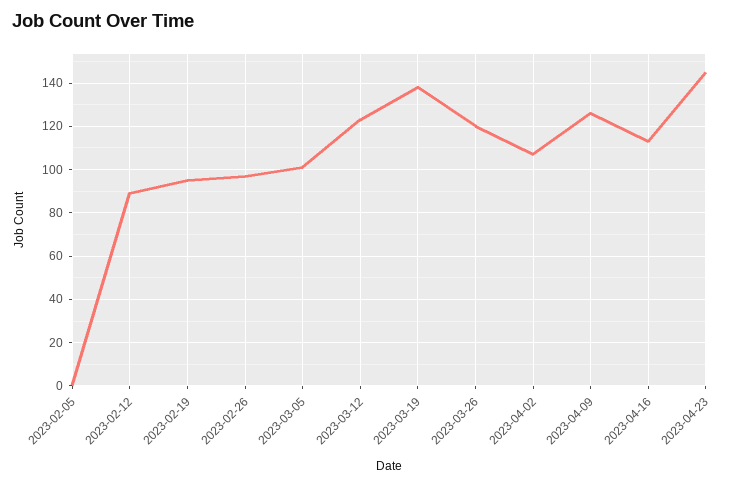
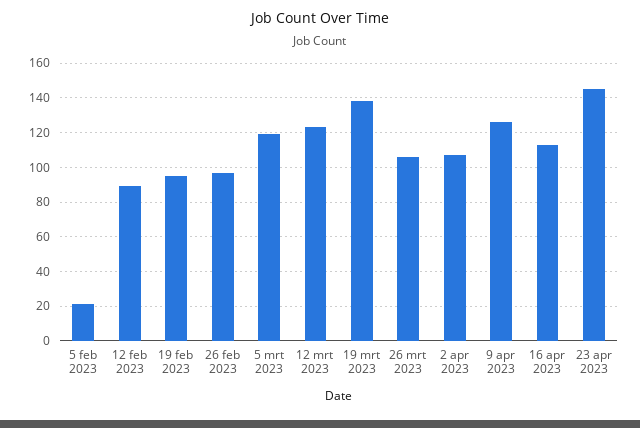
  {
-   "2023-02-05": 0,
+   "2023-02-05": 20,
    "2023-02-12": 90,
    "2023-02-19": 95,
    "2023-02-26": 95,
-   "2023-03-05": 100,
+   "2023-03-05": 120,
    "2023-03-12": 125,
    "2023-03-19": 140,
-   "2023-03-26": 120,
+   "2023-03-26": 105,
    "2023-04-02": 105,
    "2023-04-09": 125,
    "2023-04-16": 115,
    "2023-04-23": 145
  }

